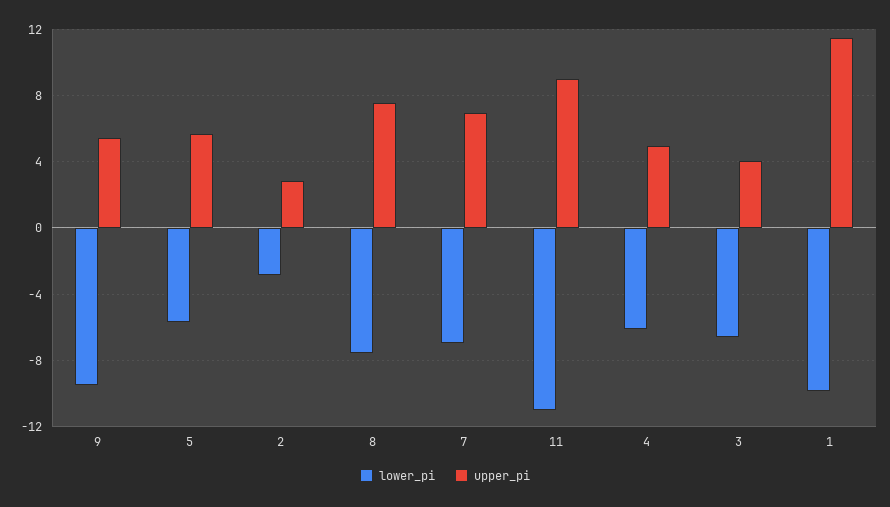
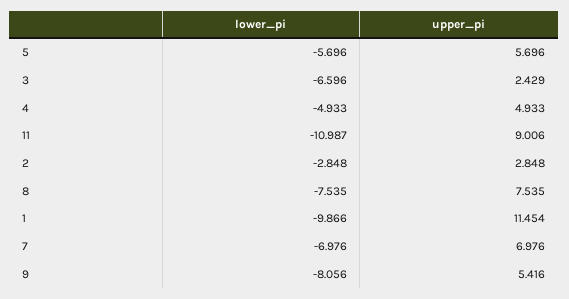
  {
    "lower_pi": {
-     "9": -9.5,
+     "9": -8.056,
      "5": -5.696,
      "2": -2.848,
      "8": -7.535,
      "7": -6.976,
      "11": -10.987,
-     "4": -6,
+     "4": -4.933,
      "3": -6.596,
      "1": -9.866
    },
    "upper_pi": {
      "9": 5.416,
      "5": 5.696,
      "2": 2.848,
      "8": 7.535,
      "7": 6.976,
      "11": 9.006,
      "4": 4.933,
-     "3": 4,
+     "3": 2.429,
      "1": 11.454
    }
  }

